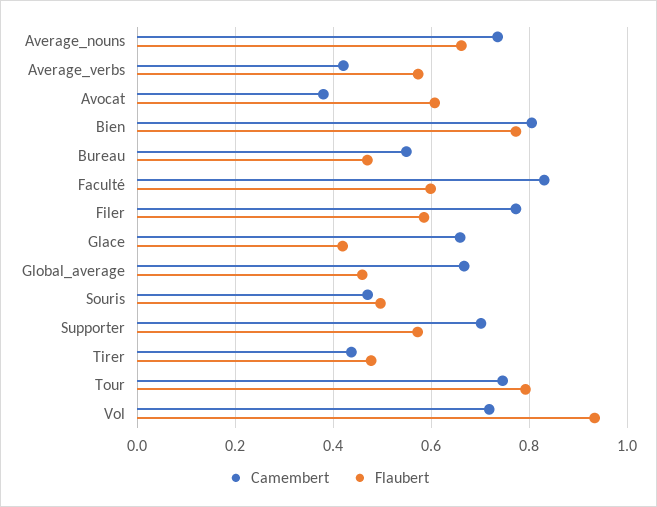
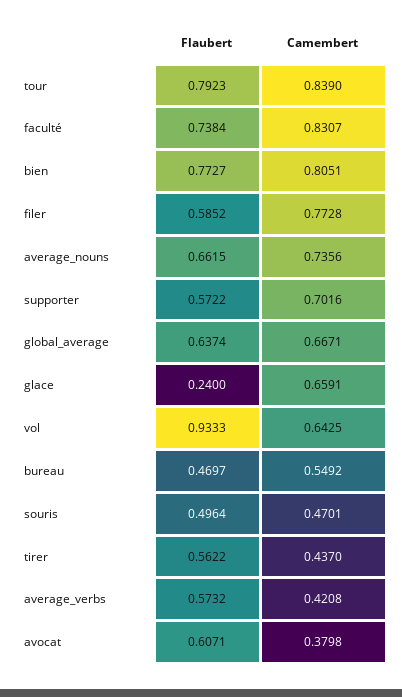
  {
    "Camembert": {
      "Average_nouns": 0.7356,
      "Average_verbs": 0.4208,
      "Avocat": 0.3798,
      "Bien": 0.8051,
      "Bureau": 0.5492,
      "Faculté": 0.8307,
      "Filer": 0.7728,
      "Glace": 0.6591,
      "Global_average": 0.6671,
      "Souris": 0.4701,
      "Supporter": 0.7016,
      "Tirer": 0.437,
-     "Tour": 0.74,
+     "Tour": 0.839,
-     "Vol": 0.72
+     "Vol": 0.6425
    },
    "Flaubert": {
      "Average_nouns": 0.6615,
      "Average_verbs": 0.5732,
      "Avocat": 0.6071,
      "Bien": 0.7727,
      "Bureau": 0.4697,
-     "Faculté": 0.6,
+     "Faculté": 0.7384,
      "Filer": 0.5852,
-     "Glace": 0.42,
+     "Glace": 0.24,
-     "Global_average": 0.46,
+     "Global_average": 0.6374,
      "Souris": 0.4964,
      "Supporter": 0.5722,
-     "Tirer": 0.48,
+     "Tirer": 0.5622,
      "Tour": 0.7923,
      "Vol": 0.9333
    }
  }

